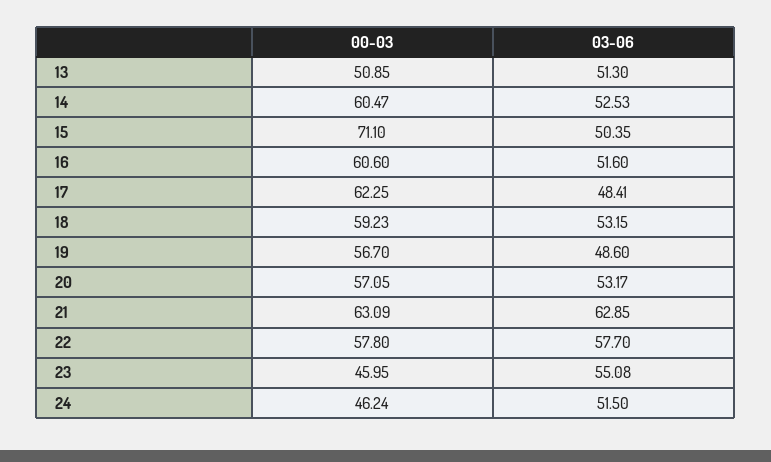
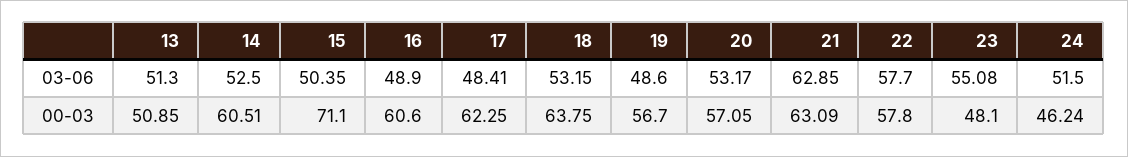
  {
    "00-03": {
      "13": 50.85,
-     "14": 60.47,
+     "14": 60.51,
      "15": 71.1,
      "16": 60.6,
      "17": 62.25,
-     "18": 59.23,
+     "18": 63.75,
      "19": 56.7,
      "20": 57.05,
      "21": 63.09,
      "22": 57.8,
-     "23": 45.95,
+     "23": 48.1,
      "24": 46.24
    },
    "03-06": {
      "13": 51.3,
-     "14": 52.53,
+     "14": 52.5,
      "15": 50.35,
-     "16": 51.6,
+     "16": 48.9,
      "17": 48.41,
      "18": 53.15,
      "19": 48.6,
      "20": 53.17,
      "21": 62.85,
      "22": 57.7,
      "23": 55.08,
      "24": 51.5
    }
  }

